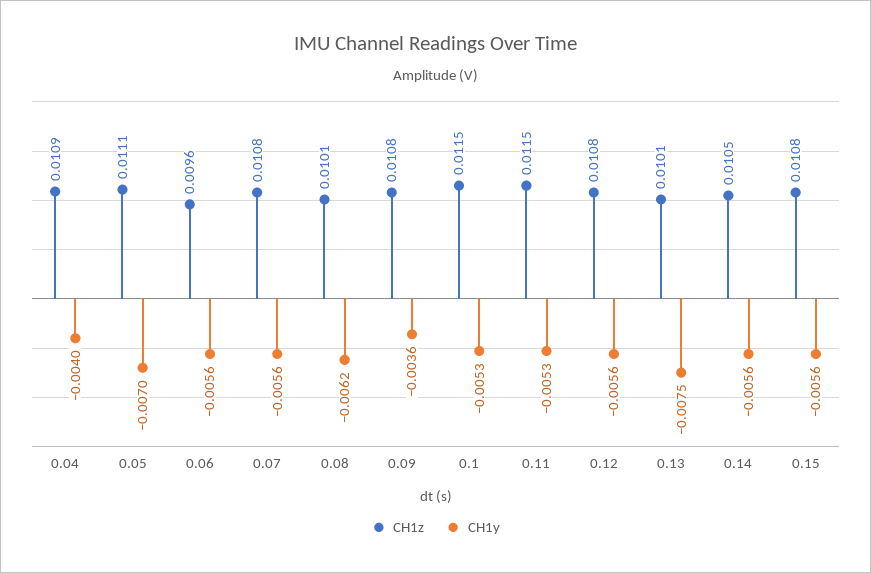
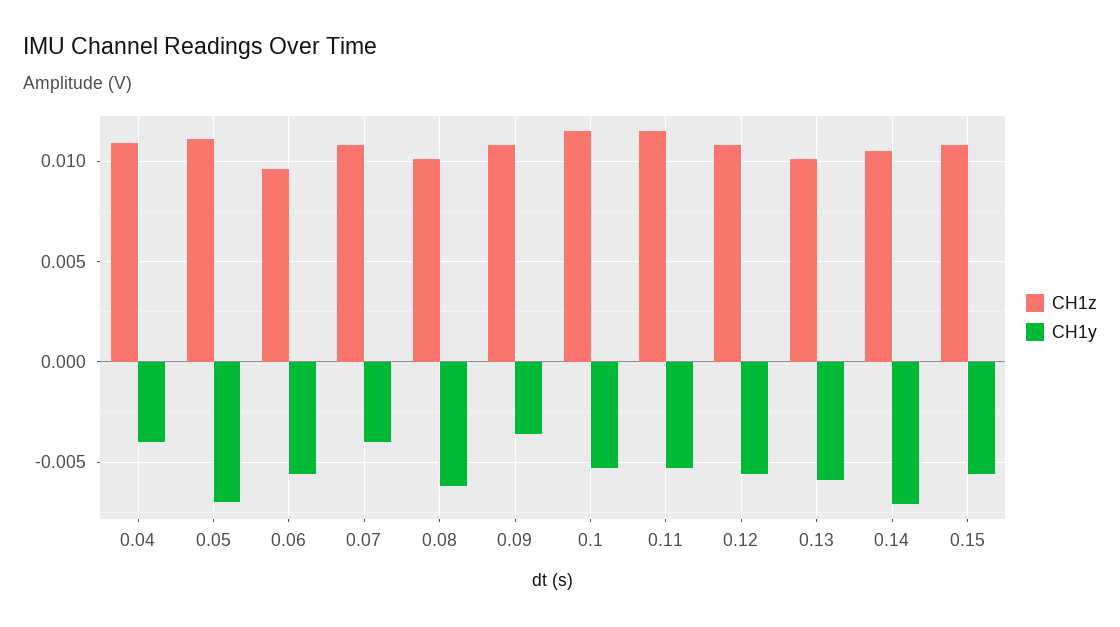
  {
    "CH1z": {
      "0.04": 0.0109,
      "0.05": 0.0111,
      "0.06": 0.0096,
      "0.07": 0.0108,
      "0.08": 0.0101,
      "0.09": 0.0108,
      "0.1": 0.0115,
      "0.11": 0.0115,
      "0.12": 0.0108,
      "0.13": 0.0101,
      "0.14": 0.0105,
      "0.15": 0.0108
    },
    "CH1y": {
      "0.04": -0.004,
      "0.05": -0.007,
      "0.06": -0.0056,
-     "0.07": -0.0056,
+     "0.07": -0.004,
      "0.08": -0.0062,
      "0.09": -0.0036,
      "0.1": -0.0053,
      "0.11": -0.0053,
      "0.12": -0.0056,
-     "0.13": -0.0075,
+     "0.13": -0.006,
-     "0.14": -0.0056,
+     "0.14": -0.007,
      "0.15": -0.0056
    }
  }

